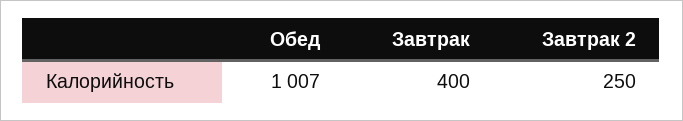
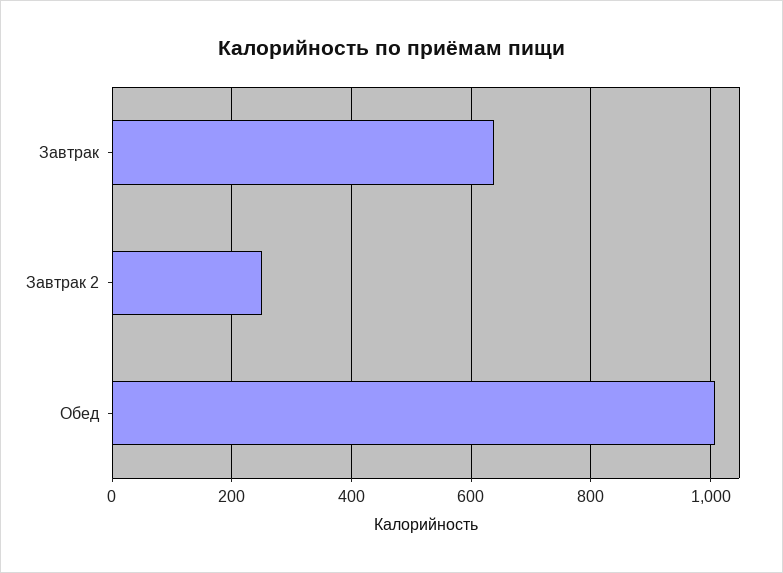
  {
    "Обед": 1007,
-   "Завтрак": 400,
+   "Завтрак": 640,
    "Завтрак 2": 250
  }

